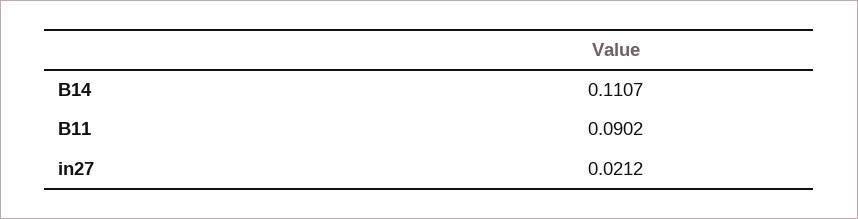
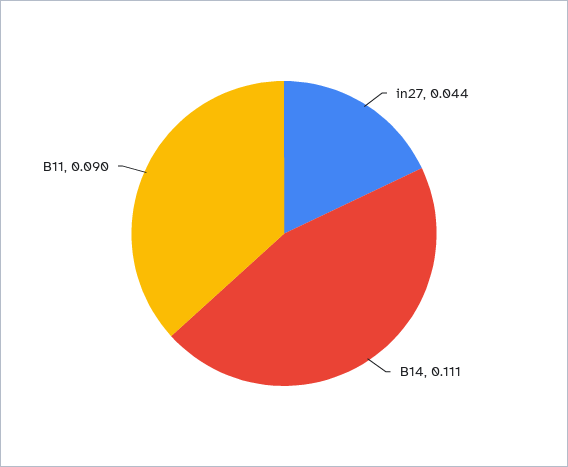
  {
    "B14": 0.1107,
    "B11": 0.0902,
-   "in27": 0.0212
+   "in27": 0.044
  }

